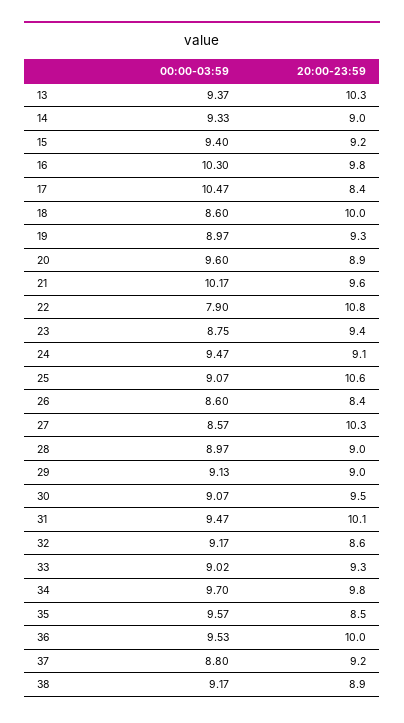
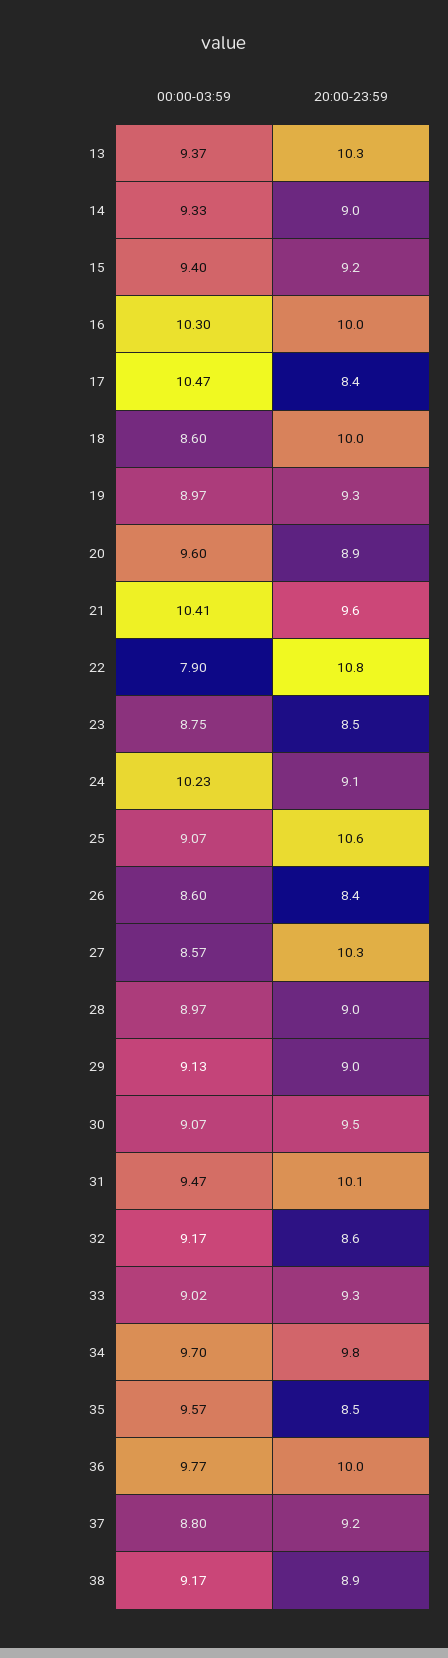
  {
    "00:00-03:59": {
      "13": 9.37,
      "14": 9.33,
      "15": 9.4,
      "16": 10.3,
      "17": 10.47,
      "18": 8.6,
      "19": 8.97,
      "20": 9.6,
-     "21": 10.17,
+     "21": 10.41,
      "22": 7.9,
      "23": 8.75,
-     "24": 9.47,
+     "24": 10.23,
      "25": 9.07,
      "26": 8.6,
      "27": 8.57,
      "28": 8.97,
      "29": 9.13,
      "30": 9.07,
      "31": 9.47,
      "32": 9.17,
      "33": 9.02,
      "34": 9.7,
      "35": 9.57,
-     "36": 9.53,
+     "36": 9.77,
      "37": 8.8,
      "38": 9.17
    },
    "20:00-23:59": {
      "13": 10.3,
      "14": 9,
      "15": 9.2,
-     "16": 9.8,
+     "16": 10,
      "17": 8.4,
      "18": 10,
      "19": 9.3,
      "20": 8.9,
      "21": 9.6,
      "22": 10.8,
-     "23": 9.4,
+     "23": 8.5,
      "24": 9.1,
      "25": 10.6,
      "26": 8.4,
      "27": 10.3,
      "28": 9,
      "29": 9,
      "30": 9.5,
      "31": 10.1,
      "32": 8.6,
      "33": 9.3,
      "34": 9.8,
      "35": 8.5,
      "36": 10,
      "37": 9.2,
      "38": 8.9
    }
  }

